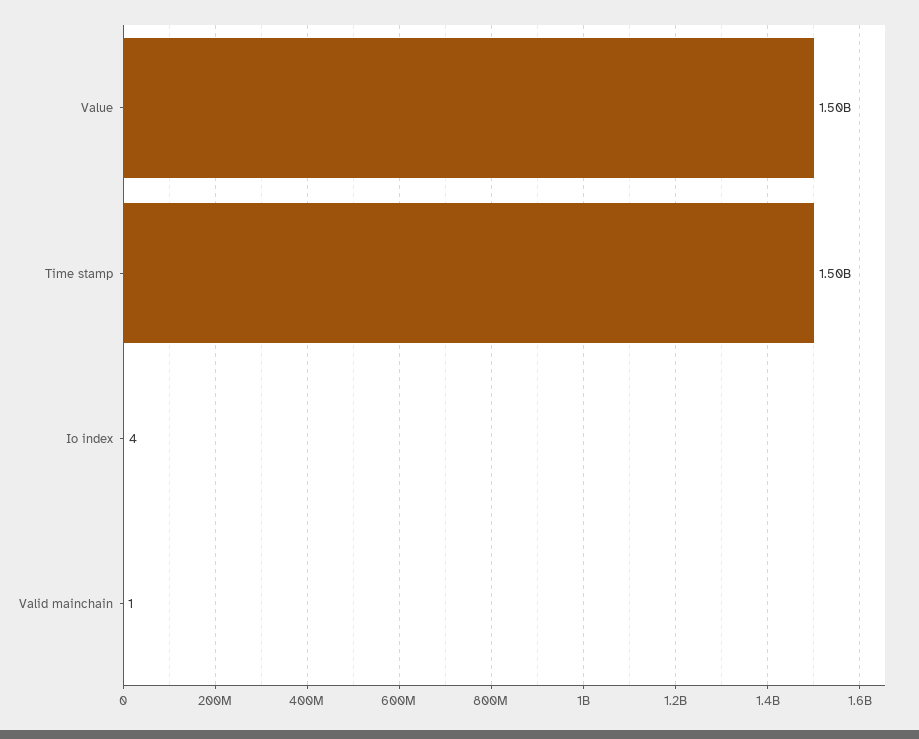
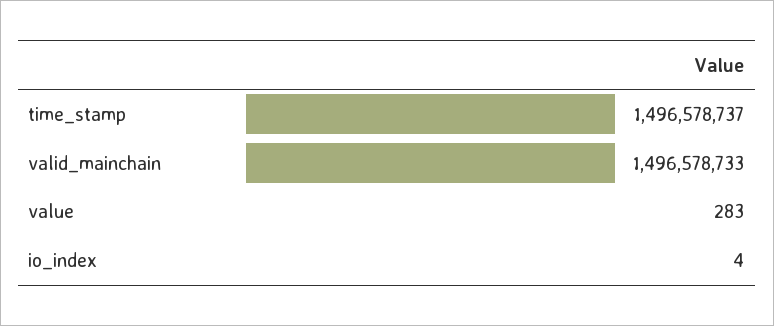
  {
-   "Value": 1500000000,
+   "Value": 283,
    "Time stamp": 1496578737,
    "Io index": 4,
-   "Valid mainchain": 1
+   "Valid mainchain": 1496578733
  }

